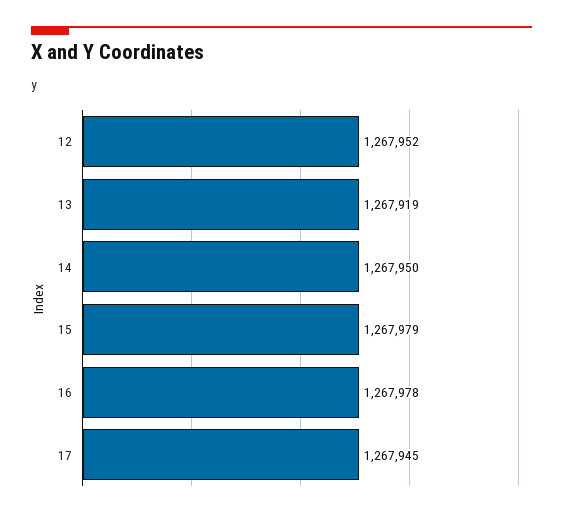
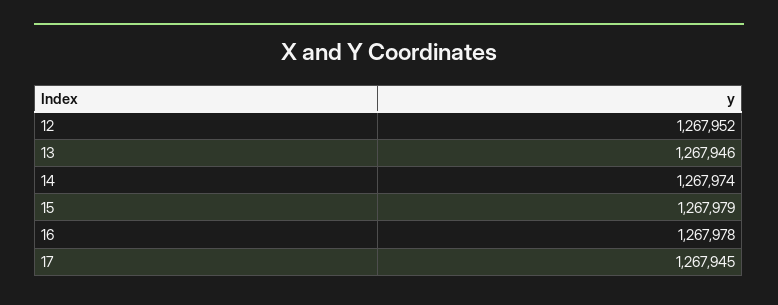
  {
    "12": 1267952,
-   "13": 1267919,
+   "13": 1267946,
-   "14": 1267950,
+   "14": 1267974,
    "15": 1267979,
    "16": 1267978,
    "17": 1267945
  }

